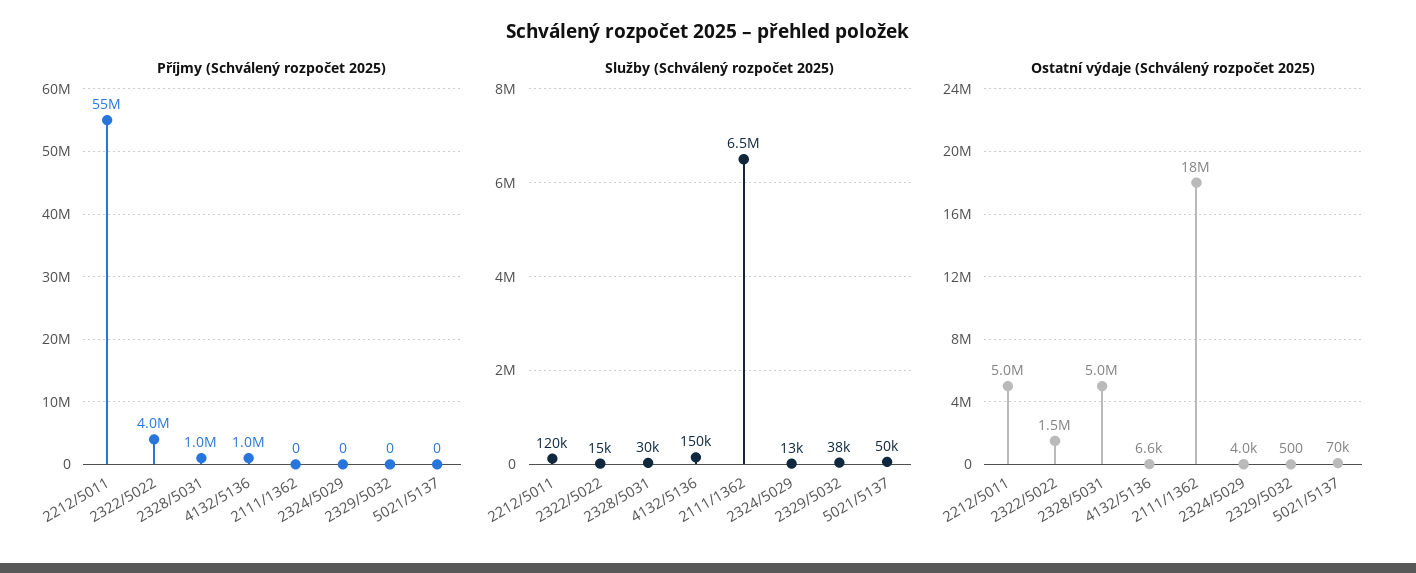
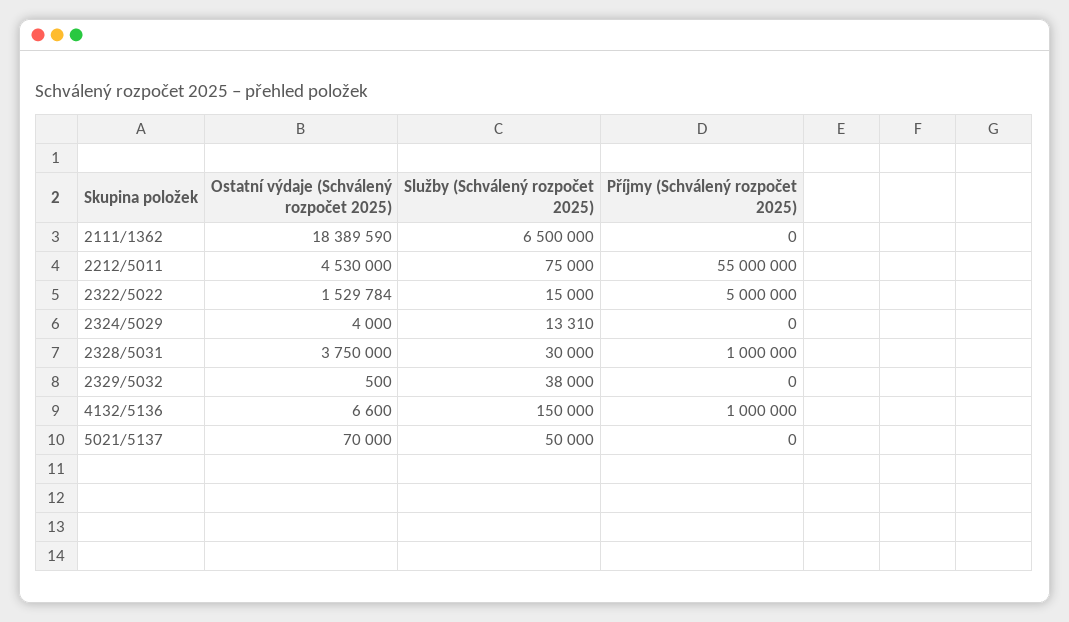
  {
    "Příjmy (Schválený rozpočet 2025)": {
      "2212/5011": 55000000,
-     "2322/5022": 4000000,
+     "2322/5022": 5000000,
      "2328/5031": 1000000,
      "4132/5136": 1000000,
      "2111/1362": 0,
      "2324/5029": 0,
      "2329/5032": 0,
      "5021/5137": 0
    },
    "Služby (Schválený rozpočet 2025)": {
-     "2212/5011": 120000,
+     "2212/5011": 75000,
      "2322/5022": 15000,
      "2328/5031": 30000,
      "4132/5136": 150000,
      "2111/1362": 6500000,
      "2324/5029": 13310,
      "2329/5032": 38000,
      "5021/5137": 50000
    },
    "Ostatní výdaje (Schválený rozpočet 2025)": {
-     "2212/5011": 5000000,
+     "2212/5011": 4530000,
      "2322/5022": 1529784,
-     "2328/5031": 5000000,
+     "2328/5031": 3750000,
      "4132/5136": 6600,
      "2111/1362": 18389590,
      "2324/5029": 4000,
      "2329/5032": 500,
      "5021/5137": 70000
    }
  }

